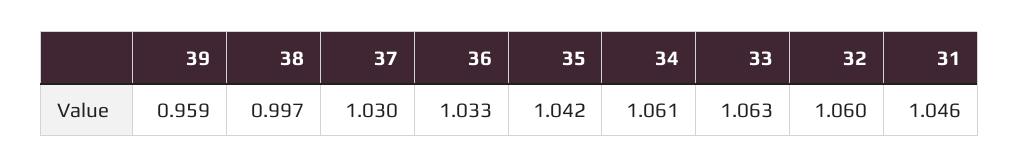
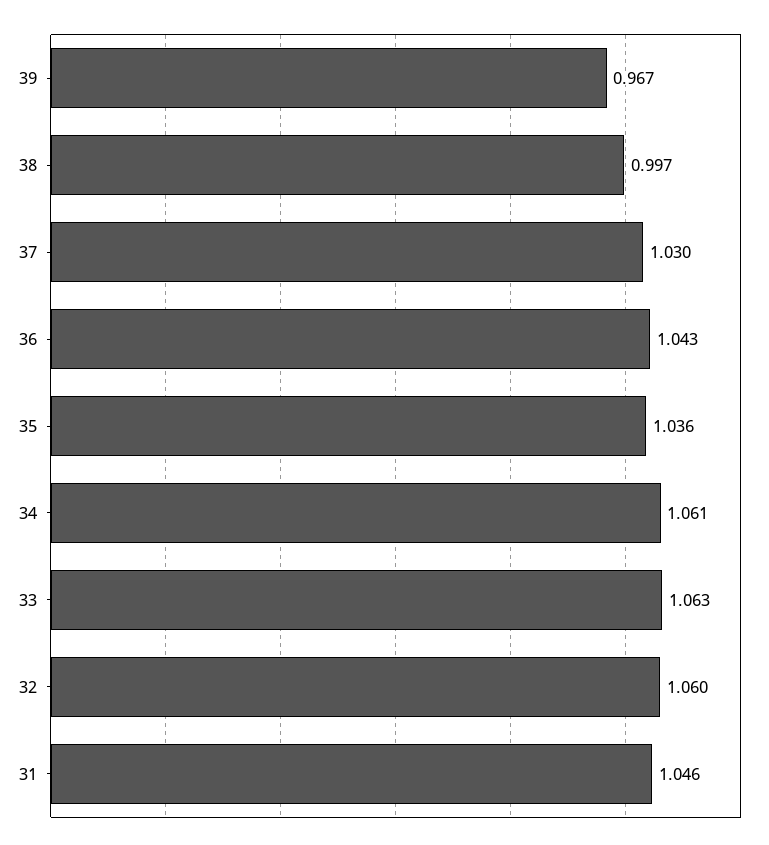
  {
-   "39": 0.959,
+   "39": 0.967,
    "38": 0.997,
    "37": 1.03,
-   "36": 1.033,
+   "36": 1.043,
-   "35": 1.042,
+   "35": 1.036,
    "34": 1.061,
    "33": 1.063,
    "32": 1.06,
    "31": 1.046
  }

